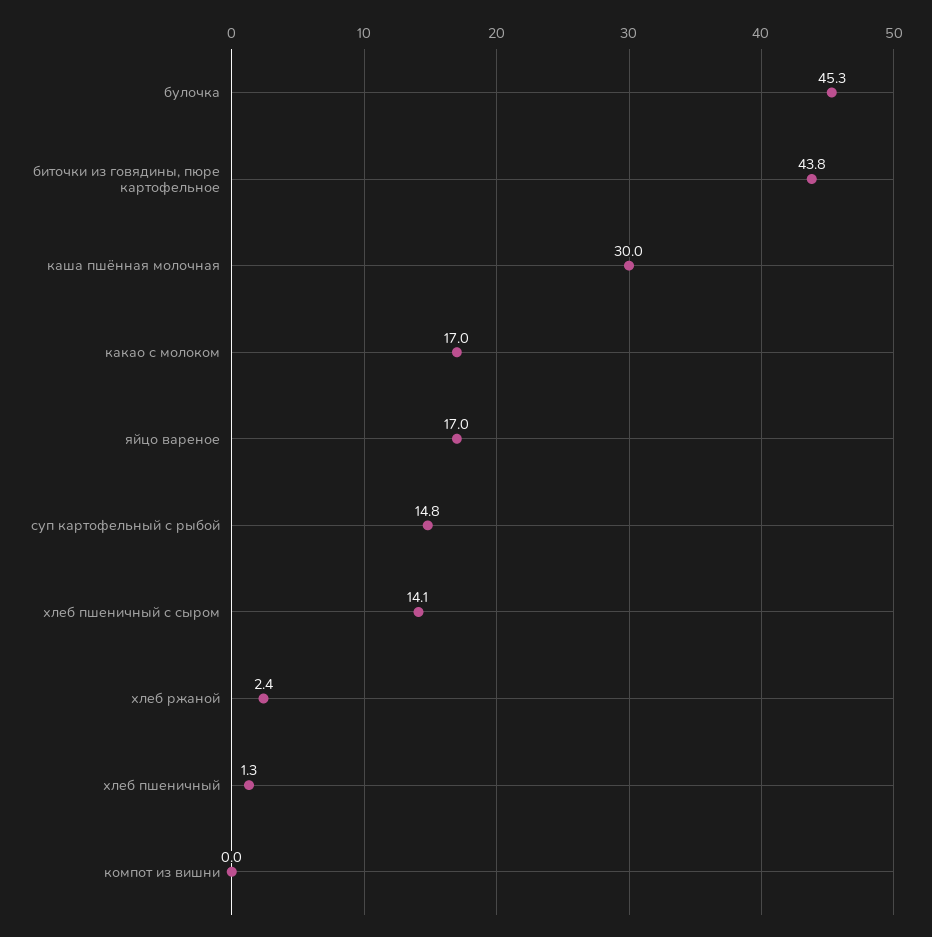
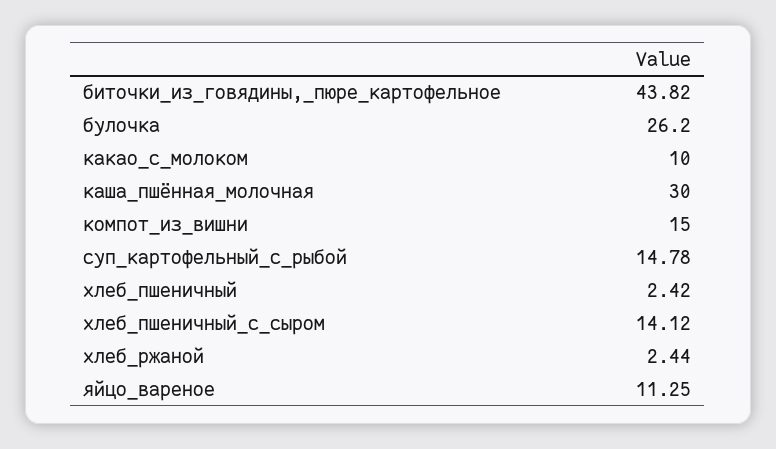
  {
-   "булочка": 45.3,
+   "булочка": 26.2,
    "биточки из говядины, пюре картофельное": 43.82,
    "каша пшённая молочная": 30,
-   "какао с молоком": 17,
+   "какао с молоком": 10,
-   "яйцо вареное": 17,
+   "яйцо вареное": 11.25,
    "суп картофельный с рыбой": 14.78,
    "хлеб пшеничный с сыром": 14.12,
    "хлеб ржаной": 2.44,
-   "хлеб пшеничный": 1.3,
+   "хлеб пшеничный": 2.42,
-   "компот из вишни": 0
+   "компот из вишни": 15
  }

